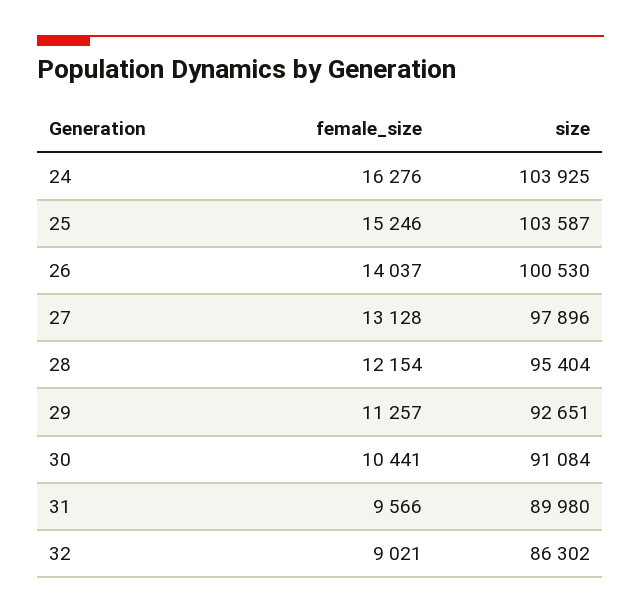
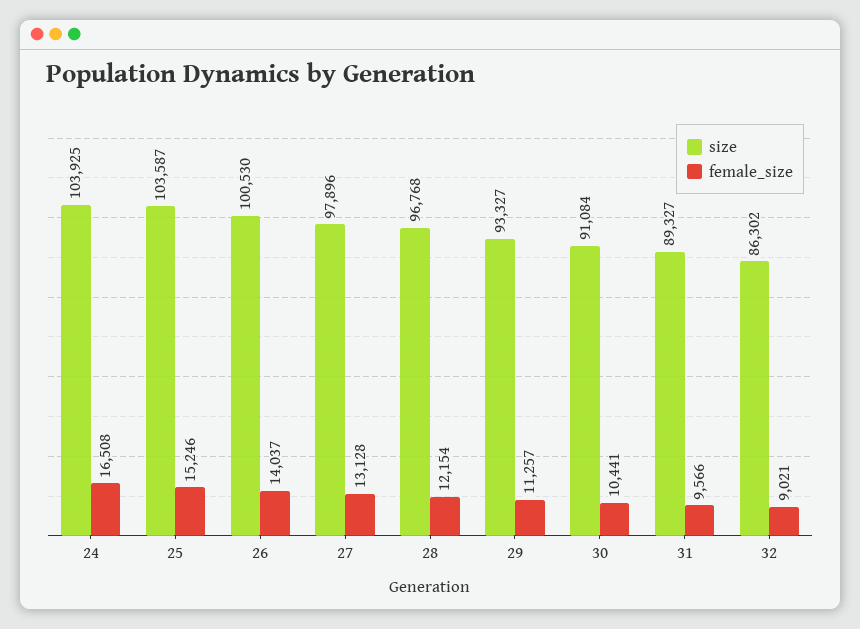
  {
    "female_size": {
-     "24": 16276,
+     "24": 16508,
      "25": 15246,
      "26": 14037,
      "27": 13128,
      "28": 12154,
      "29": 11257,
      "30": 10441,
      "31": 9566,
      "32": 9021
    },
    "size": {
      "24": 103925,
      "25": 103587,
      "26": 100530,
      "27": 97896,
-     "28": 95404,
+     "28": 96768,
-     "29": 92651,
+     "29": 93327,
      "30": 91084,
-     "31": 89980,
+     "31": 89327,
      "32": 86302
    }
  }

